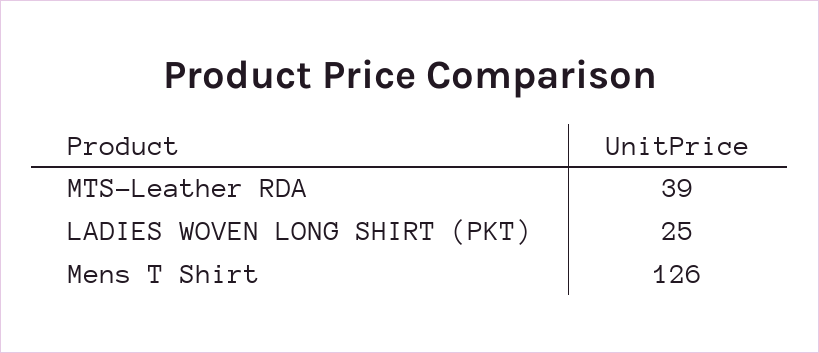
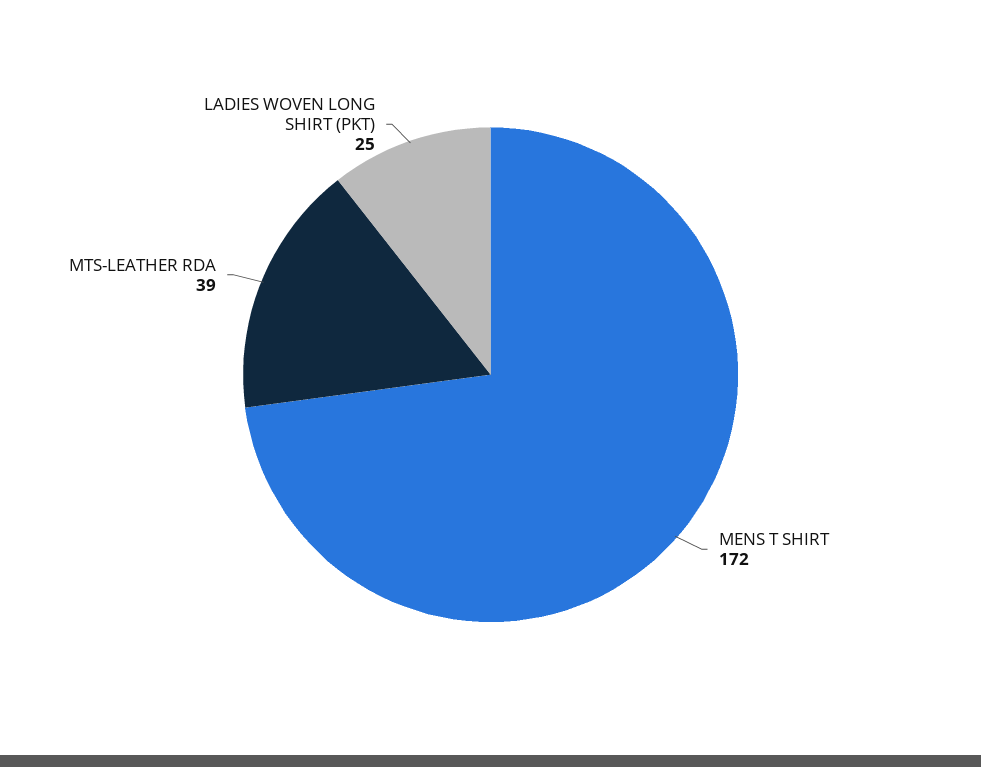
  {
    "MTS-Leather RDA": 39,
    "LADIES WOVEN LONG SHIRT (PKT)": 25,
-   "Mens T Shirt": 126
+   "Mens T Shirt": 172
  }

